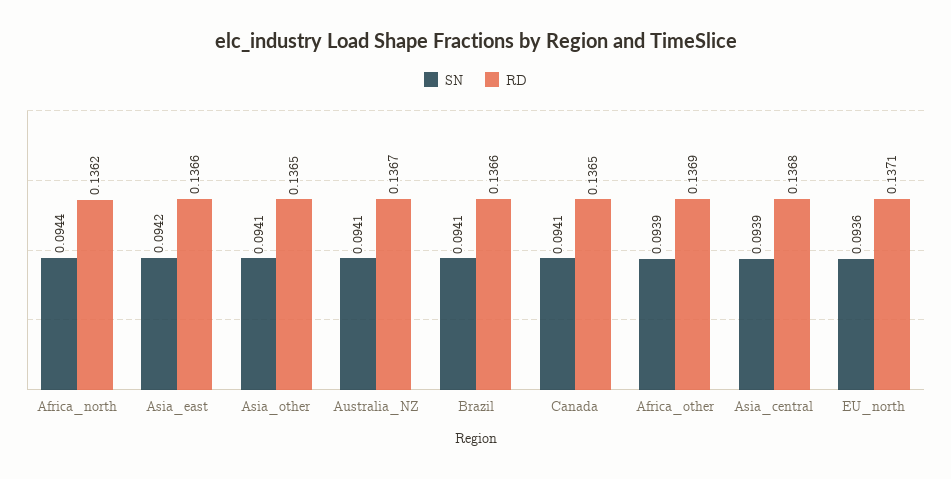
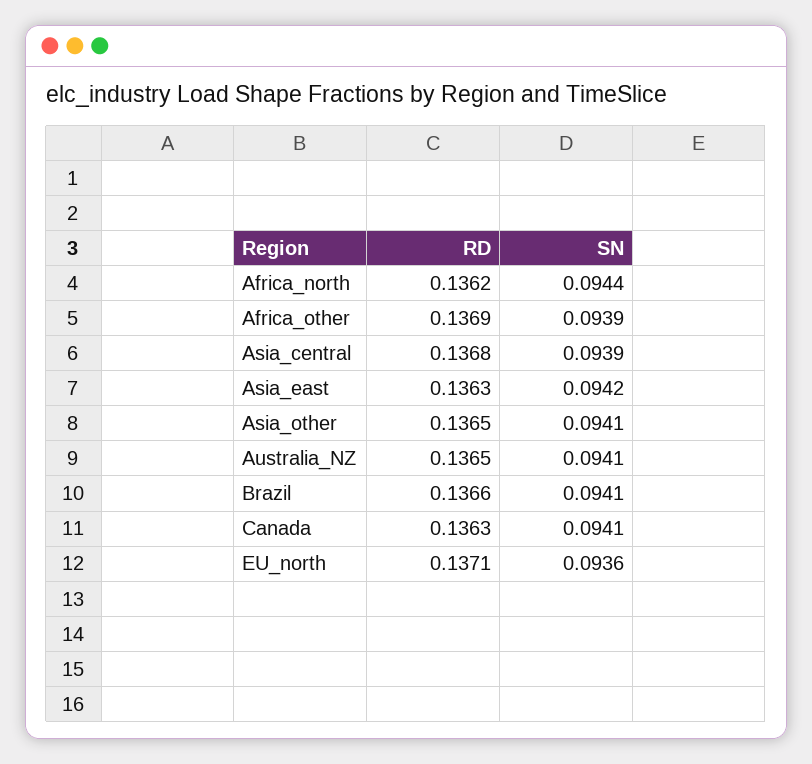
  {
    "SN": {
      "Africa_north": 0.0944,
      "Asia_east": 0.0942,
      "Asia_other": 0.0941,
      "Australia_NZ": 0.0941,
      "Brazil": 0.0941,
      "Canada": 0.0941,
      "Africa_other": 0.0939,
      "Asia_central": 0.0939,
      "EU_north": 0.0936
    },
    "RD": {
      "Africa_north": 0.1362,
-     "Asia_east": 0.1366,
+     "Asia_east": 0.1363,
      "Asia_other": 0.1365,
-     "Australia_NZ": 0.1367,
+     "Australia_NZ": 0.1365,
      "Brazil": 0.1366,
-     "Canada": 0.1365,
+     "Canada": 0.1363,
      "Africa_other": 0.1369,
      "Asia_central": 0.1368,
      "EU_north": 0.1371
    }
  }

